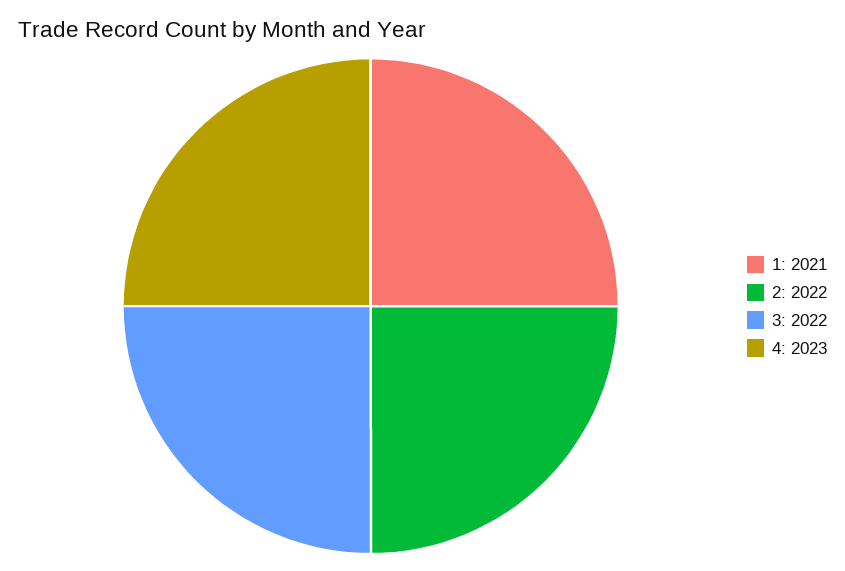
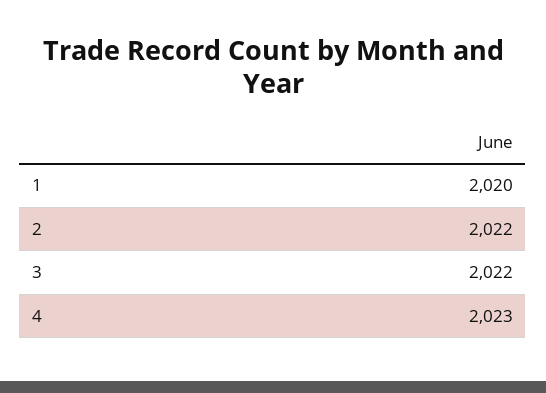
  {
-   "1": 2021,
+   "1": 2020,
    "2": 2022,
    "3": 2022,
    "4": 2023
  }

